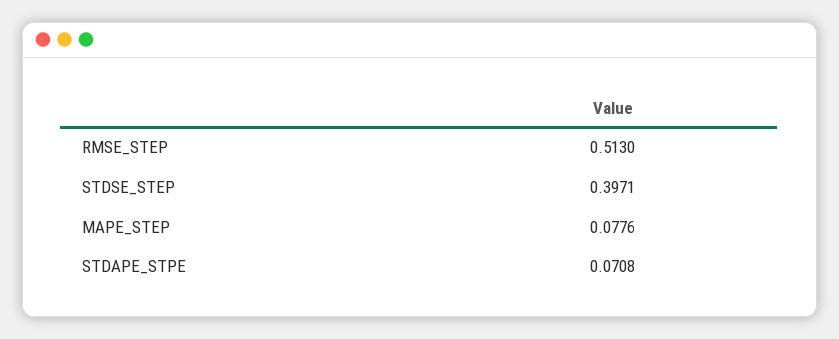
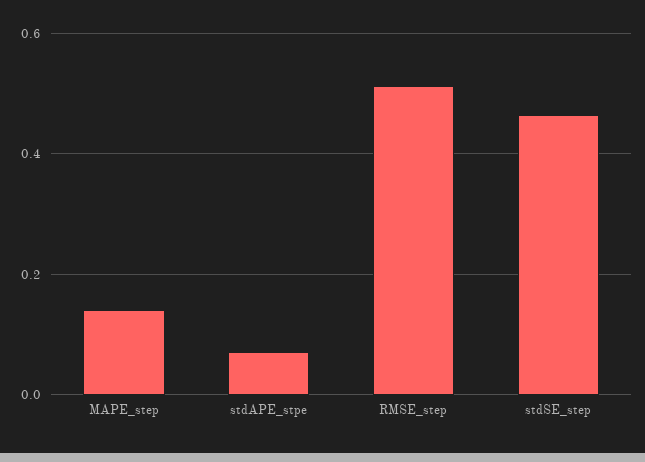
  {
    "RMSE_STEP": 0.513,
-   "STDSE_STEP": 0.3971,
+   "STDSE_STEP": 0.46,
-   "MAPE_STEP": 0.0776,
+   "MAPE_STEP": 0.14,
    "STDAPE_STPE": 0.0708
  }

